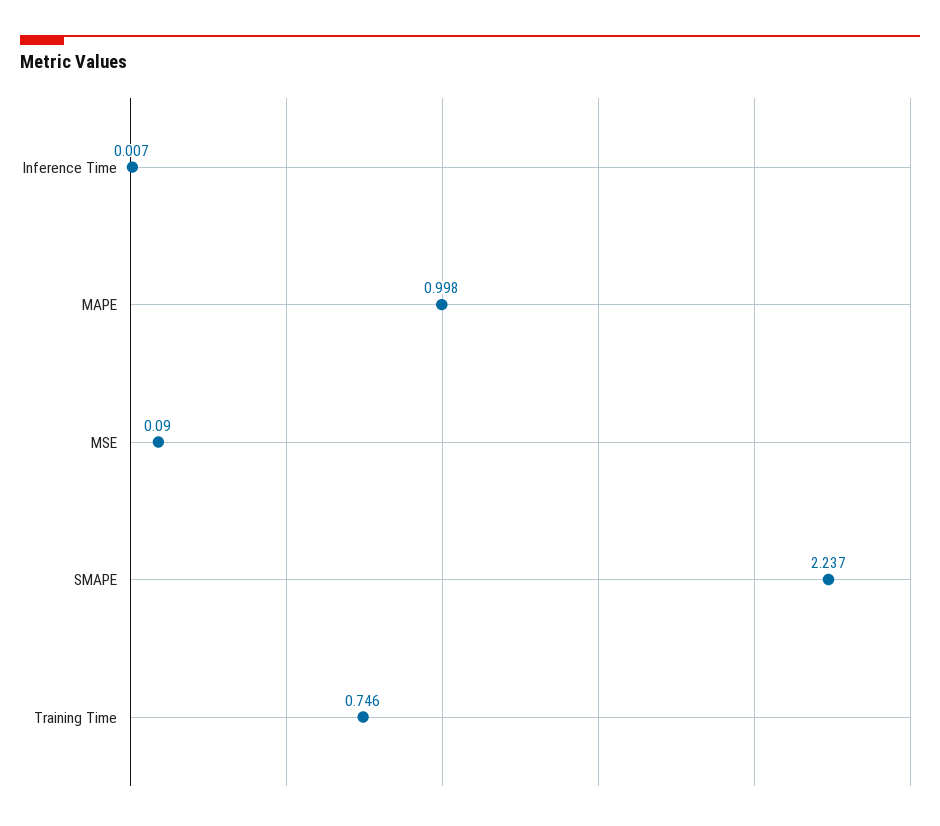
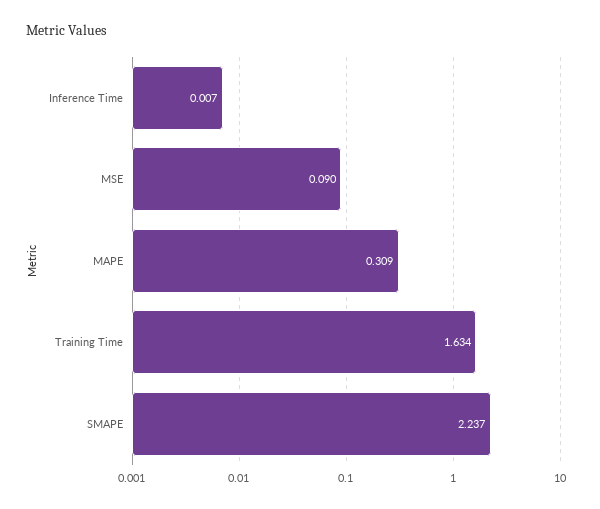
  {
    "Inference Time": 0.007,
-   "MAPE": 0.998,
+   "MAPE": 0.309,
    "MSE": 0.09,
    "SMAPE": 2.237,
-   "Training Time": 0.746
+   "Training Time": 1.634
  }

